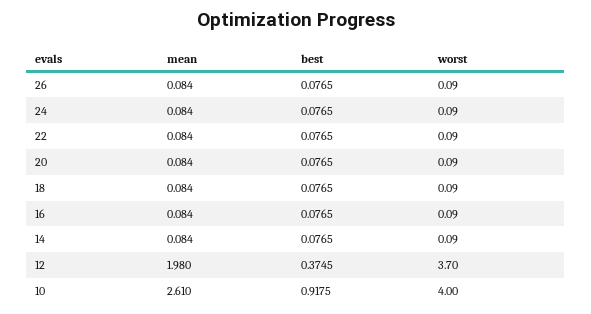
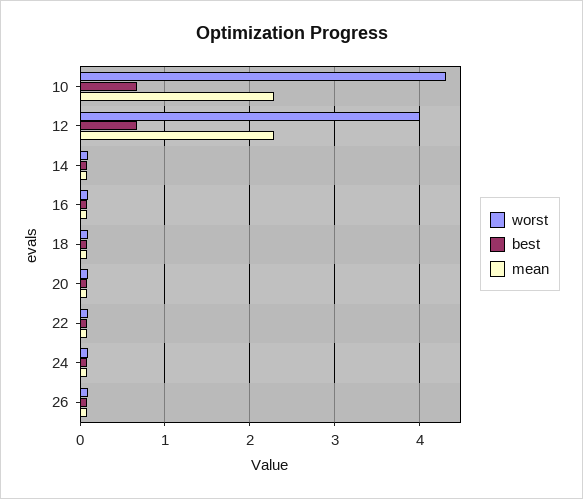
  {
    "mean": {
      "26": 0.084,
      "24": 0.084,
      "22": 0.084,
      "20": 0.084,
      "18": 0.084,
      "16": 0.084,
      "14": 0.084,
-     "12": 1.98,
+     "12": 2.3,
-     "10": 2.61
+     "10": 2.3
    },
    "best": {
      "26": 0.0765,
      "24": 0.0765,
      "22": 0.0765,
      "20": 0.0765,
      "18": 0.0765,
      "16": 0.0765,
      "14": 0.0765,
-     "12": 0.3745,
+     "12": 0.7,
-     "10": 0.9175
+     "10": 0.7
    },
    "worst": {
      "26": 0.09,
      "24": 0.09,
      "22": 0.09,
      "20": 0.09,
      "18": 0.09,
      "16": 0.09,
      "14": 0.09,
-     "12": 3.7,
+     "12": 4,
-     "10": 4
+     "10": 4.3
    }
  }

